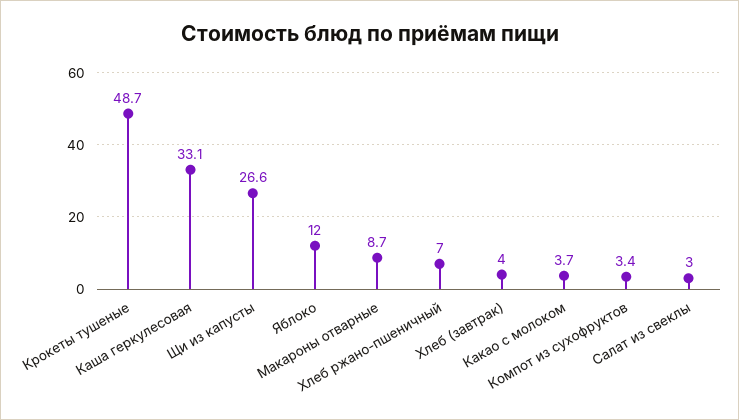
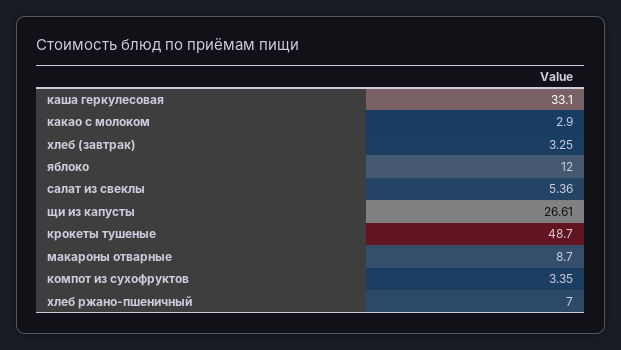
  {
    "Крокеты тушеные": 48.7,
    "Каша геркулесовая": 33.1,
    "Щи из капусты": 26.61,
    "Яблоко": 12,
    "Макароны отварные": 8.7,
    "Хлеб ржано-пшеничный": 7,
-   "Хлеб (завтрак)": 4,
+   "Хлеб (завтрак)": 3.25,
-   "Какао с молоком": 3.7,
+   "Какао с молоком": 2.9,
    "Компот из сухофруктов": 3.35,
-   "Салат из свеклы": 3
+   "Салат из свеклы": 5.36
  }

